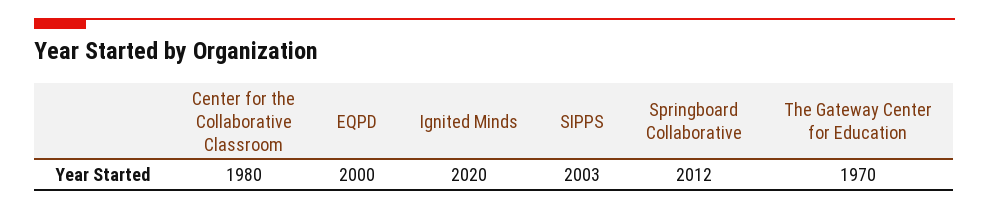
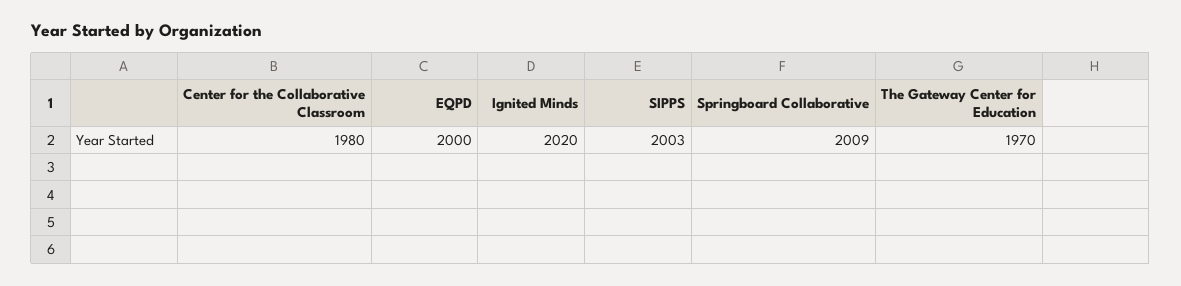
  {
    "Center for the Collaborative Classroom": 1980,
    "EQPD": 2000,
    "Ignited Minds": 2020,
    "SIPPS": 2003,
-   "Springboard Collaborative": 2012,
+   "Springboard Collaborative": 2009,
    "The Gateway Center for Education": 1970
  }

